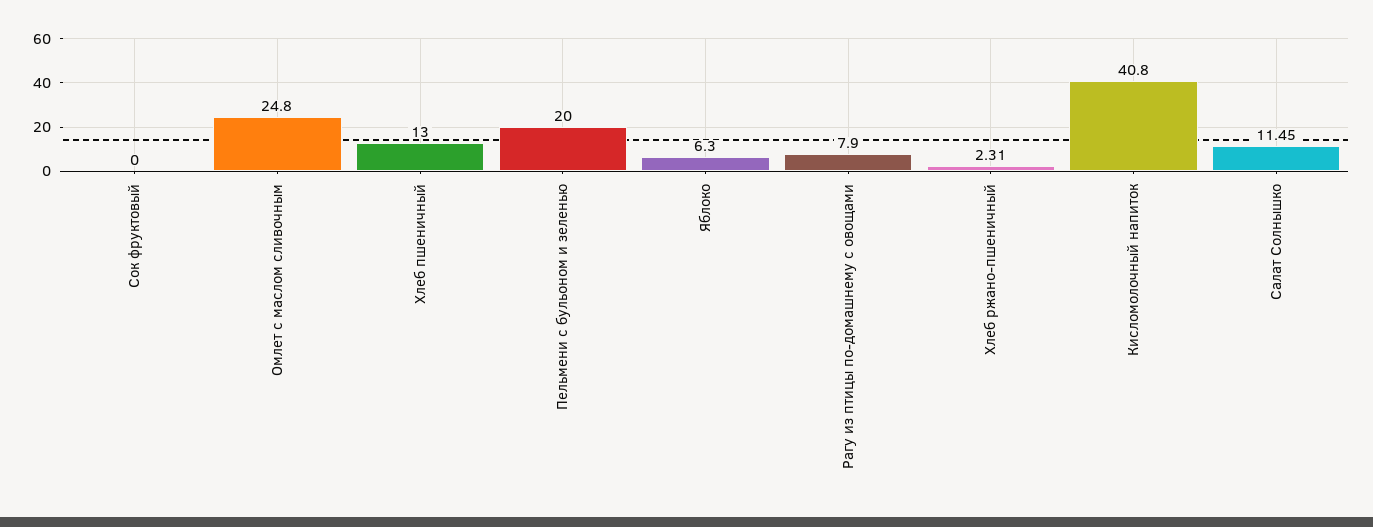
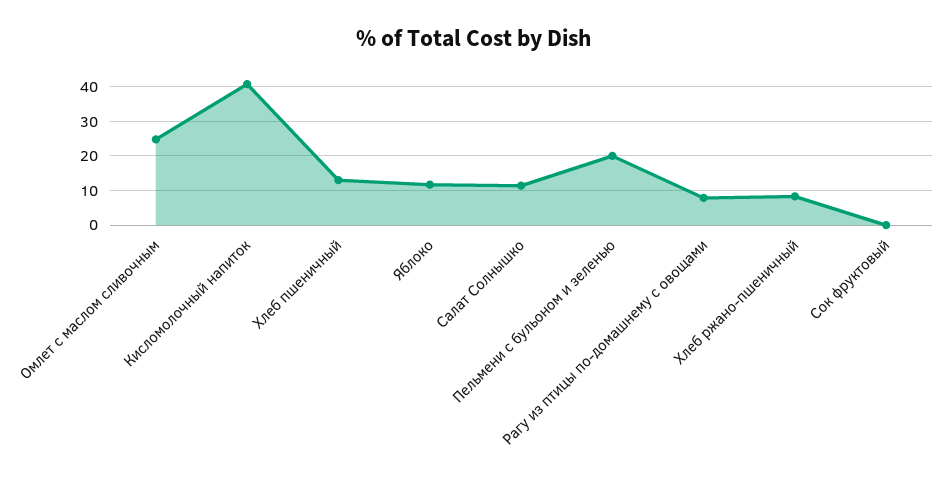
  {
    "Сок фруктовый": 0,
    "Омлет с маслом сливочным": 24.8,
    "Хлеб пшеничный": 13,
    "Пельмени с бульоном и зеленью": 20,
-   "Яблоко": 6.3,
+   "Яблоко": 12,
    "Рагу из птицы по-домашнему с овощами": 7.9,
-   "Хлеб ржано-пшеничный": 2.31,
+   "Хлеб ржано-пшеничный": 8,
    "Кисломолочный напиток": 40.8,
    "Салат Солнышко": 11.45
  }

